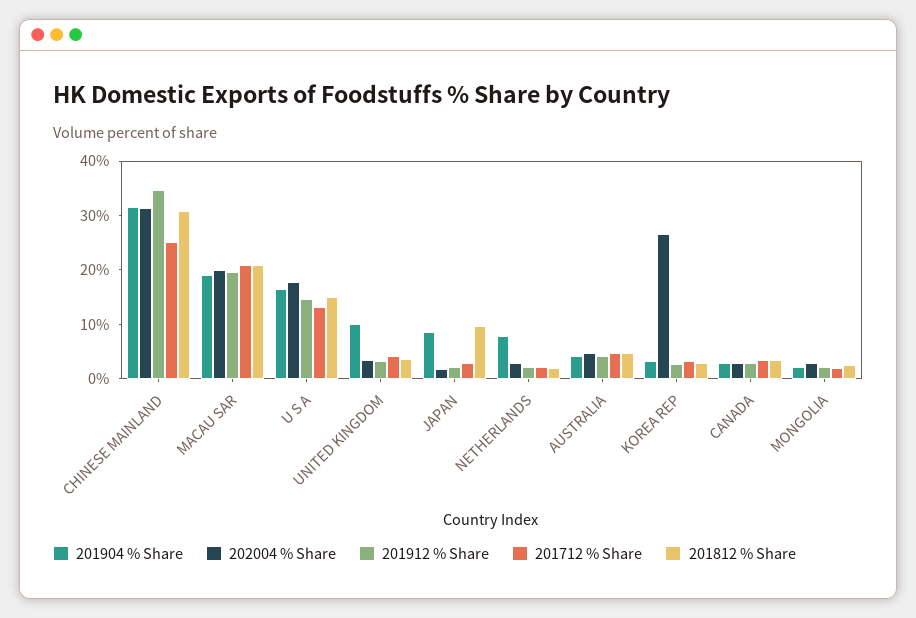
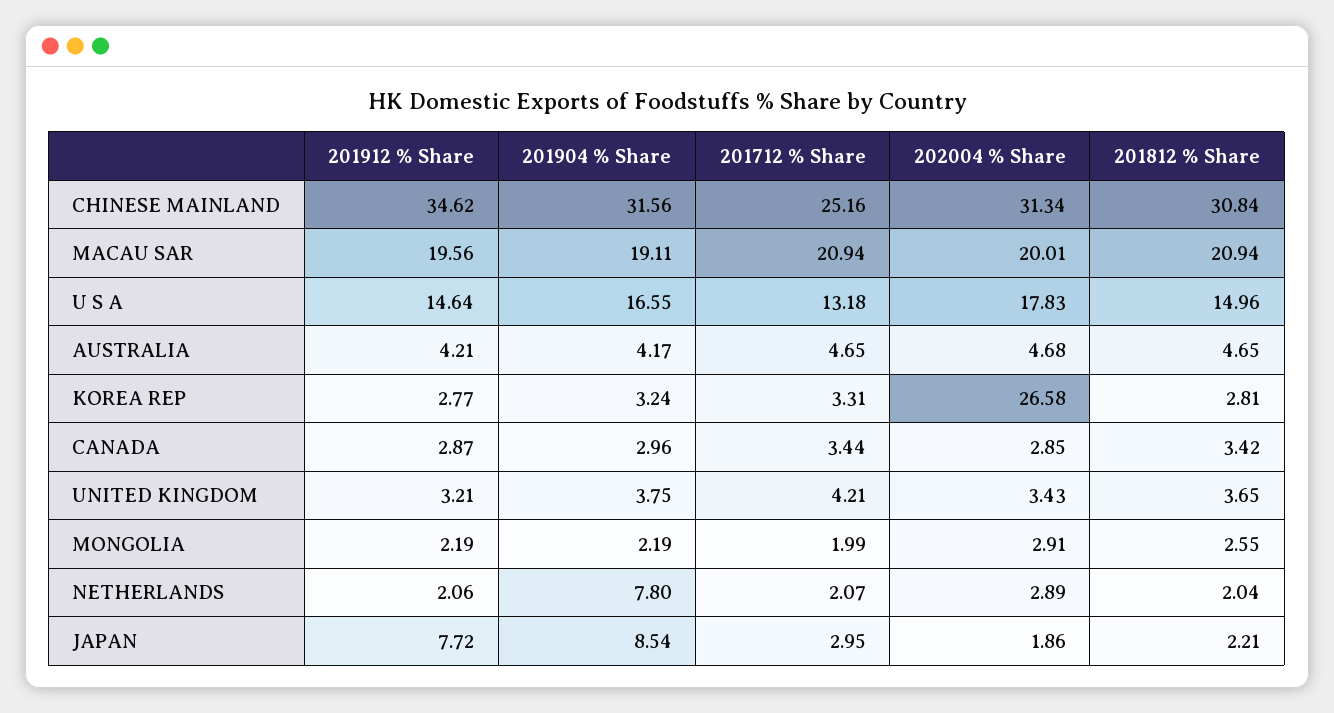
  {
    "201904 % Share": {
      "CHINESE MAINLAND": 31.56,
      "MACAU SAR": 19.11,
      "U S A": 16.55,
-     "UNITED KINGDOM": 10,
+     "UNITED KINGDOM": 3.75,
      "JAPAN": 8.54,
      "NETHERLANDS": 7.8,
      "AUSTRALIA": 4.17,
      "KOREA REP": 3.24,
      "CANADA": 2.96,
      "MONGOLIA": 2.19
    },
    "202004 % Share": {
      "CHINESE MAINLAND": 31.34,
      "MACAU SAR": 20.01,
      "U S A": 17.83,
      "UNITED KINGDOM": 3.43,
      "JAPAN": 1.86,
      "NETHERLANDS": 2.89,
      "AUSTRALIA": 4.68,
      "KOREA REP": 26.58,
      "CANADA": 2.85,
      "MONGOLIA": 2.91
    },
    "201912 % Share": {
      "CHINESE MAINLAND": 34.62,
      "MACAU SAR": 19.56,
      "U S A": 14.64,
      "UNITED KINGDOM": 3.21,
-     "JAPAN": 2,
+     "JAPAN": 7.72,
      "NETHERLANDS": 2.06,
      "AUSTRALIA": 4.21,
      "KOREA REP": 2.77,
      "CANADA": 2.87,
      "MONGOLIA": 2.19
    },
    "201712 % Share": {
      "CHINESE MAINLAND": 25.16,
      "MACAU SAR": 20.94,
      "U S A": 13.18,
      "UNITED KINGDOM": 4.21,
      "JAPAN": 2.95,
      "NETHERLANDS": 2.07,
      "AUSTRALIA": 4.65,
      "KOREA REP": 3.31,
      "CANADA": 3.44,
      "MONGOLIA": 1.99
    },
    "201812 % Share": {
      "CHINESE MAINLAND": 30.84,
      "MACAU SAR": 20.94,
      "U S A": 14.96,
      "UNITED KINGDOM": 3.65,
-     "JAPAN": 10,
+     "JAPAN": 2.21,
      "NETHERLANDS": 2.04,
      "AUSTRALIA": 4.65,
      "KOREA REP": 2.81,
      "CANADA": 3.42,
      "MONGOLIA": 2.55
    }
  }

